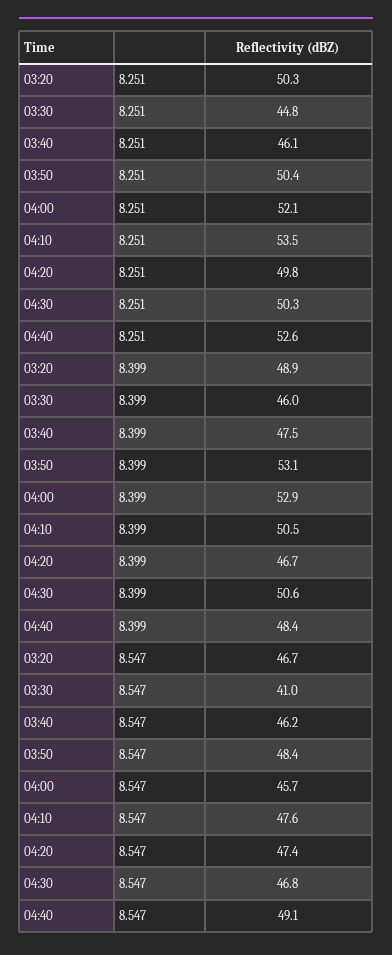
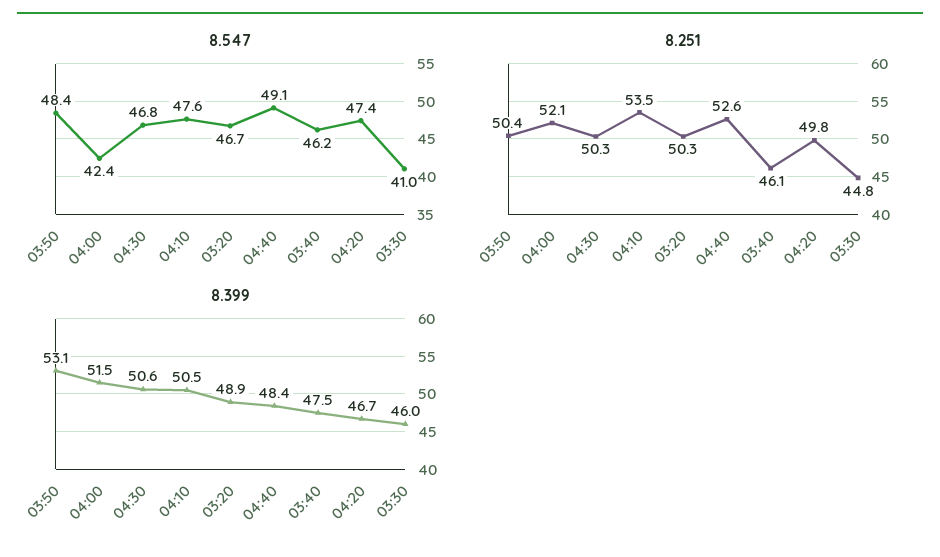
  {
    "8.251": {
      "03:20": 50.3,
      "03:30": 44.8,
      "03:40": 46.1,
      "03:50": 50.4,
      "04:00": 52.1,
      "04:10": 53.5,
      "04:20": 49.8,
      "04:30": 50.3,
      "04:40": 52.6
    },
    "8.399": {
      "03:20": 48.9,
      "03:30": 46,
      "03:40": 47.5,
      "03:50": 53.1,
-     "04:00": 52.9,
+     "04:00": 51.5,
      "04:10": 50.5,
      "04:20": 46.7,
      "04:30": 50.6,
      "04:40": 48.4
    },
    "8.547": {
      "03:20": 46.7,
      "03:30": 41,
      "03:40": 46.2,
      "03:50": 48.4,
-     "04:00": 45.7,
+     "04:00": 42.4,
      "04:10": 47.6,
      "04:20": 47.4,
      "04:30": 46.8,
      "04:40": 49.1
    }
  }

